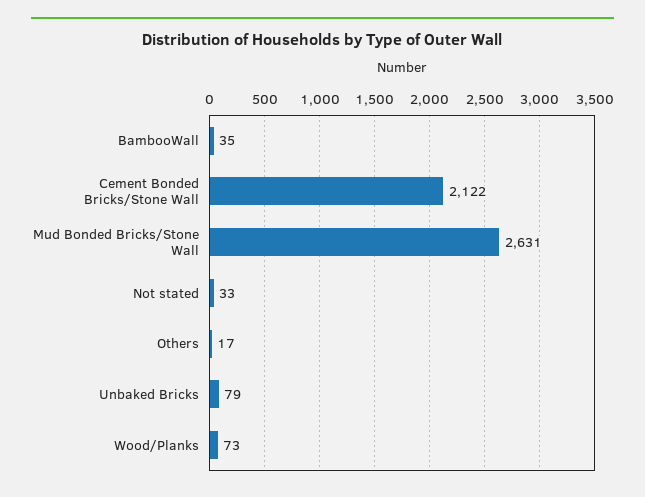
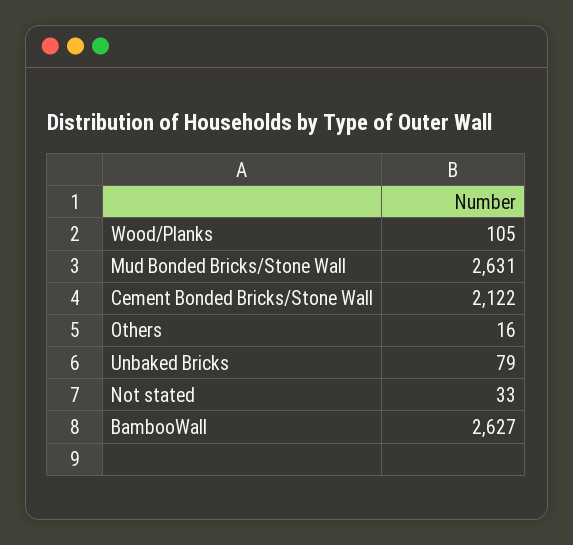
  {
-   "BambooWall": 35,
+   "BambooWall": 2627,
    "Cement Bonded Bricks/Stone Wall": 2122,
    "Mud Bonded Bricks/Stone Wall": 2631,
    "Not stated": 33,
-   "Others": 17,
+   "Others": 16,
    "Unbaked Bricks": 79,
-   "Wood/Planks": 73
+   "Wood/Planks": 105
  }

